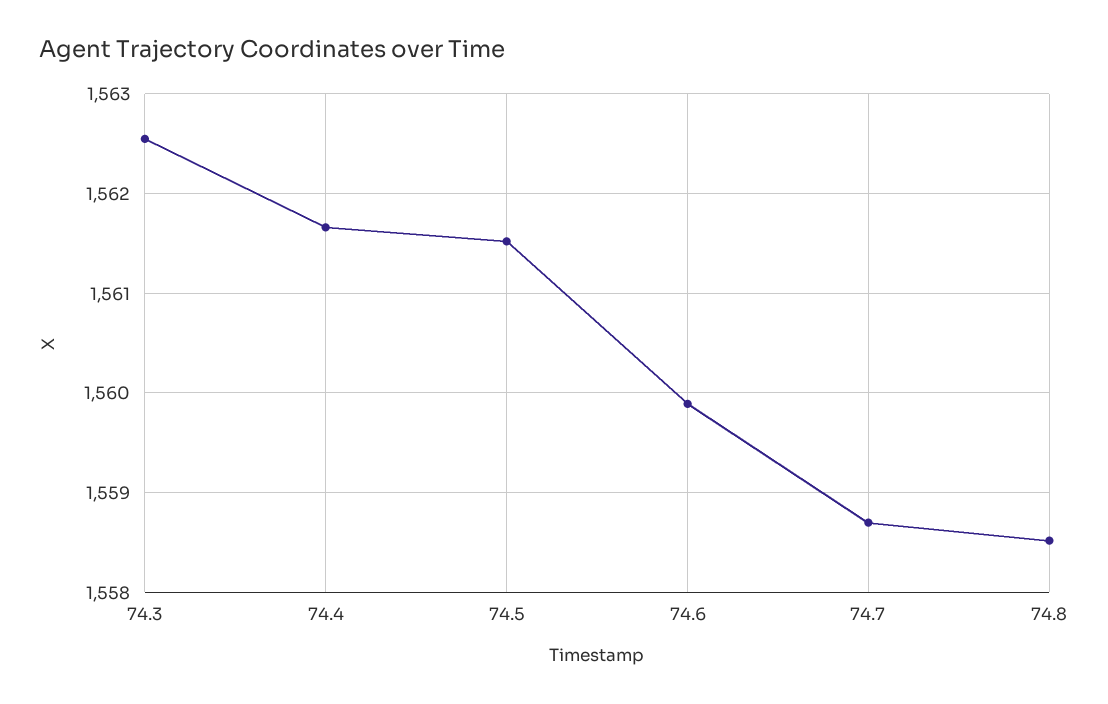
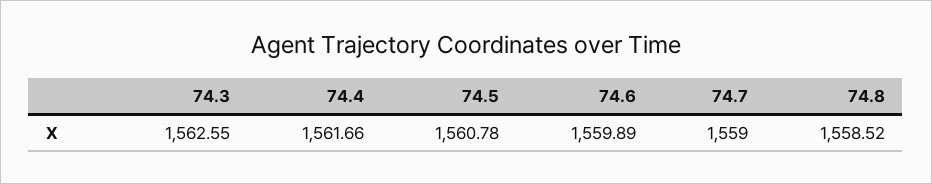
  {
    "74.3": 1562.55,
    "74.4": 1561.66,
-   "74.5": 1561.5,
+   "74.5": 1560.78,
    "74.6": 1559.89,
-   "74.7": 1558.7,
+   "74.7": 1559,
    "74.8": 1558.52
  }

